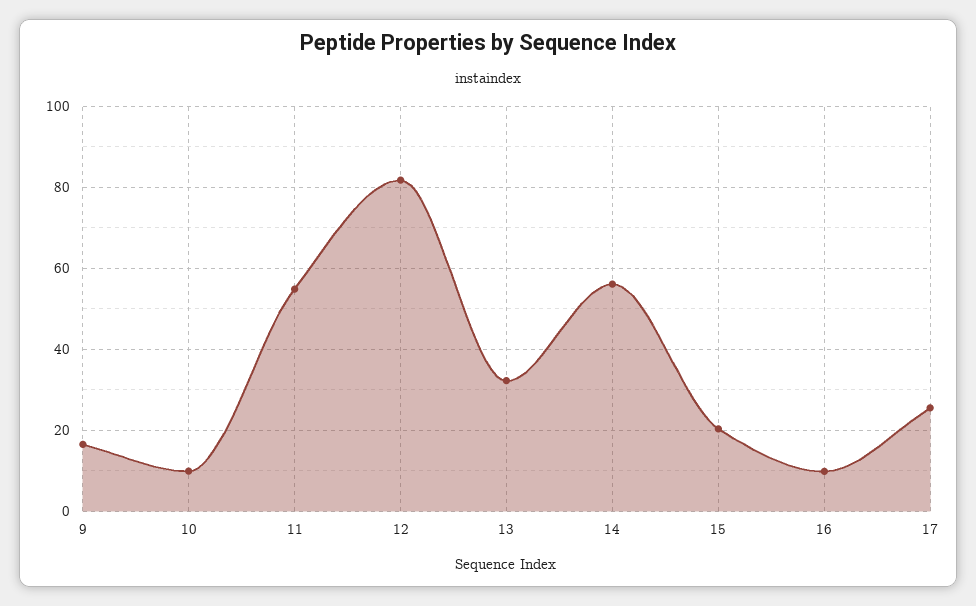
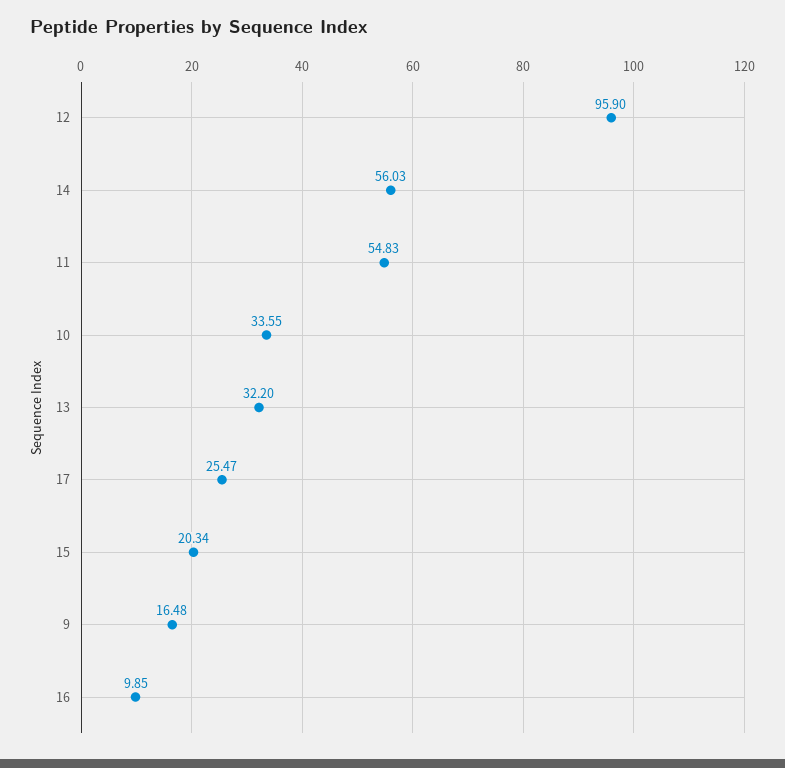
  {
    "9": 16.48,
-   "10": 10,
+   "10": 33.55,
    "11": 54.83,
-   "12": 82,
+   "12": 95.9,
    "13": 32.2,
    "14": 56.03,
    "15": 20.34,
    "16": 9.85,
    "17": 25.47
  }

